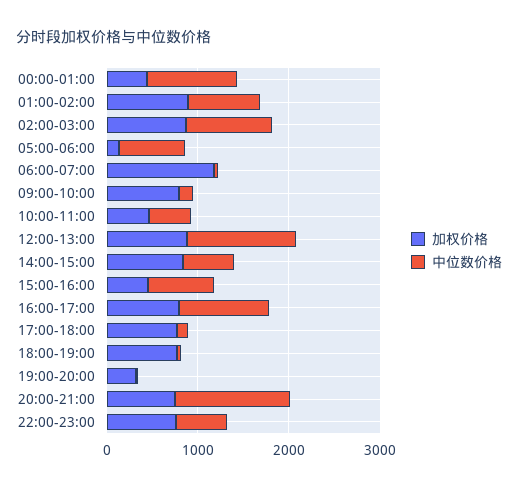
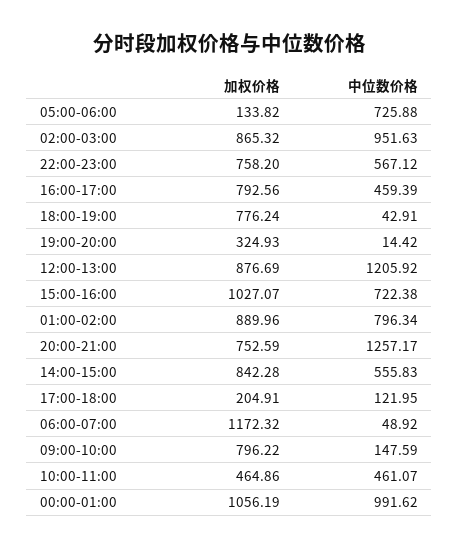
  {
    "加权价格": {
-     "00:00-01:00": 400,
+     "00:00-01:00": 1056.19,
      "01:00-02:00": 889.96,
      "02:00-03:00": 865.32,
      "05:00-06:00": 133.82,
      "06:00-07:00": 1172.32,
      "09:00-10:00": 796.22,
      "10:00-11:00": 464.86,
      "12:00-13:00": 876.69,
      "14:00-15:00": 842.28,
-     "15:00-16:00": 400,
+     "15:00-16:00": 1027.07,
      "16:00-17:00": 792.56,
-     "17:00-18:00": 800,
+     "17:00-18:00": 204.91,
      "18:00-19:00": 776.24,
      "19:00-20:00": 324.93,
      "20:00-21:00": 752.59,
      "22:00-23:00": 758.2
    },
    "中位数价格": {
      "00:00-01:00": 991.62,
      "01:00-02:00": 796.34,
      "02:00-03:00": 951.63,
      "05:00-06:00": 725.88,
      "06:00-07:00": 48.92,
      "09:00-10:00": 147.59,
      "10:00-11:00": 461.07,
      "12:00-13:00": 1205.92,
      "14:00-15:00": 555.83,
      "15:00-16:00": 722.38,
-     "16:00-17:00": 1000,
+     "16:00-17:00": 459.39,
      "17:00-18:00": 121.95,
      "18:00-19:00": 42.91,
      "19:00-20:00": 14.42,
      "20:00-21:00": 1257.17,
      "22:00-23:00": 567.12
    }
  }

